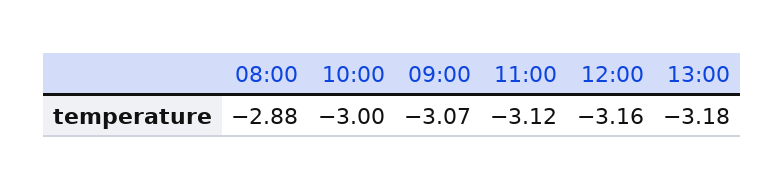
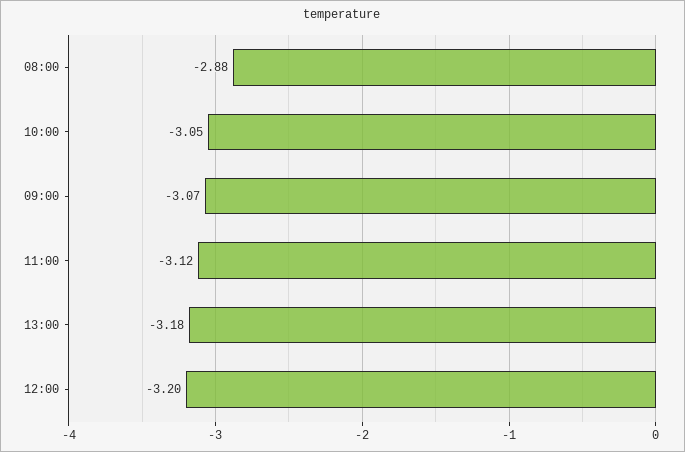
  {
    "08:00": -2.88,
-   "10:00": -3,
+   "10:00": -3.05,
    "09:00": -3.07,
    "11:00": -3.12,
-   "12:00": -3.16,
+   "12:00": -3.2,
    "13:00": -3.18
  }

